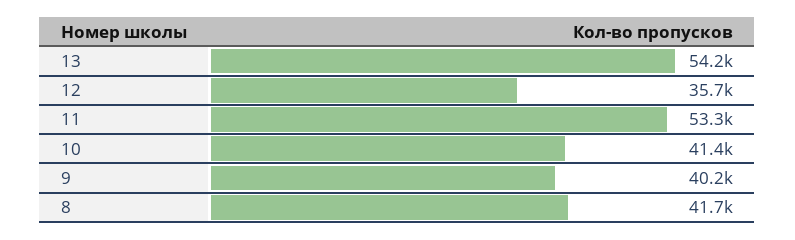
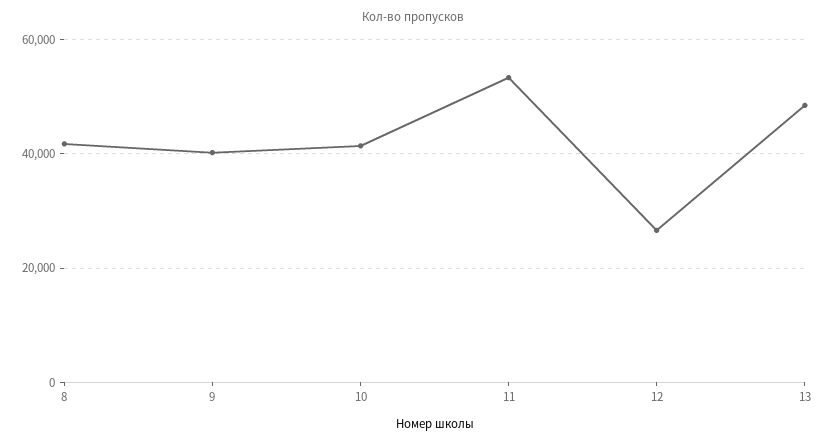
  {
-   "13": 54200,
+   "13": 48000,
-   "12": 35700,
+   "12": 26000,
    "11": 53300,
    "10": 41400,
    "9": 40200,
    "8": 41700
  }

